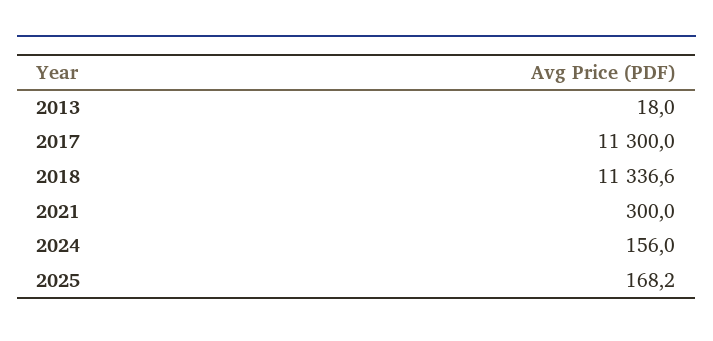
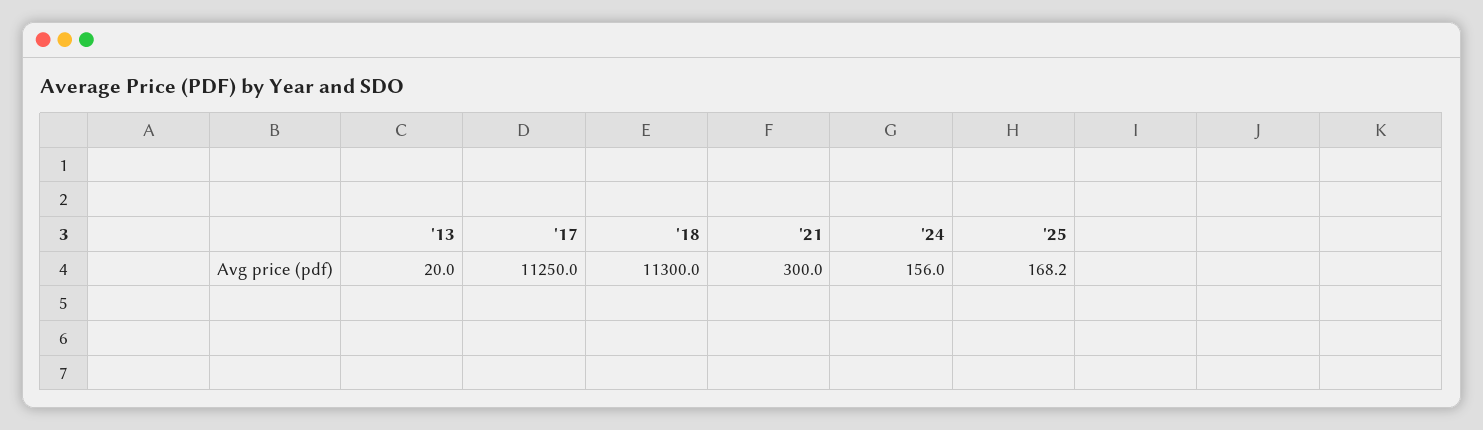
  {
-   "2013": 18,
+   "2013": 20,
-   "2017": 11300,
+   "2017": 11250,
-   "2018": 11336.6,
+   "2018": 11300,
    "2021": 300,
    "2024": 156,
    "2025": 168.2
  }

